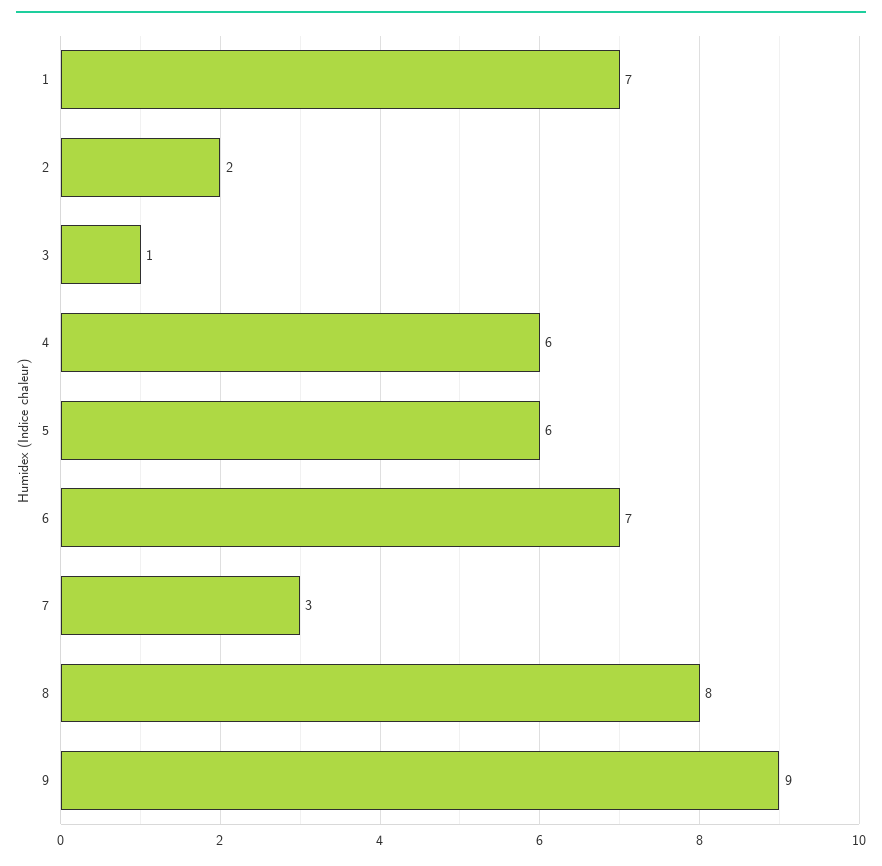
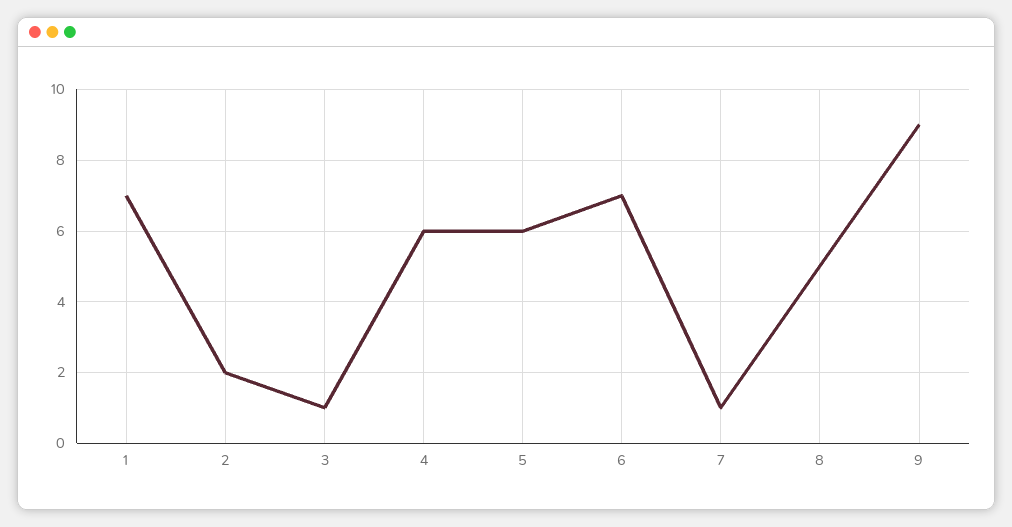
  {
    "1": 7,
    "2": 2,
    "3": 1,
    "4": 6,
    "5": 6,
    "6": 7,
-   "7": 3,
+   "7": 1,
-   "8": 8,
+   "8": 5,
    "9": 9
  }

